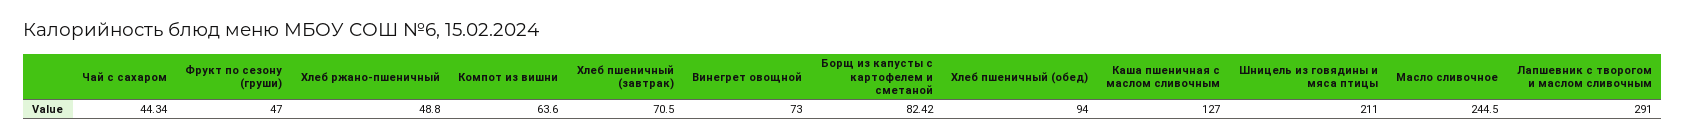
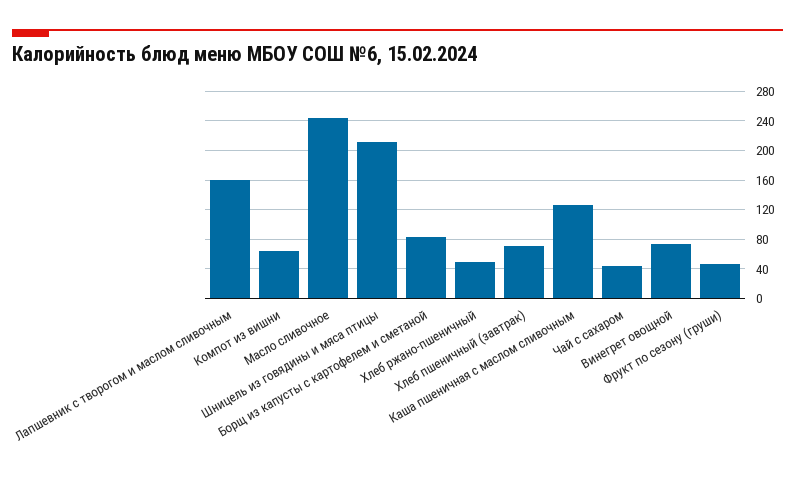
  {
    "Чай с сахаром": 44.34,
    "Фрукт по сезону (груши)": 47,
    "Хлеб ржано-пшеничный": 48.8,
    "Компот из вишни": 63.6,
    "Хлеб пшеничный (завтрак)": 70.5,
    "Винегрет овощной": 73,
    "Борщ из капусты с картофелем и сметаной": 82.42,
-   "Хлеб пшеничный (обед)": 94,
    "Каша пшеничная с маслом сливочным": 127,
    "Шницель из говядины и мяса птицы": 211,
    "Масло сливочное": 244.5,
-   "Лапшевник с творогом и маслом сливочным": 291
+   "Лапшевник с творогом и маслом сливочным": 160
  }

